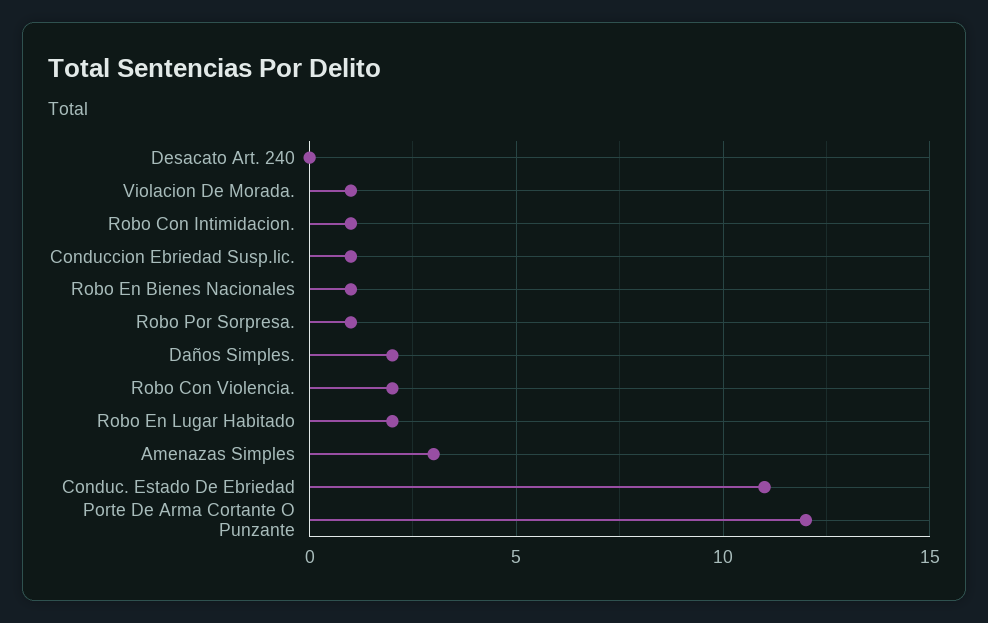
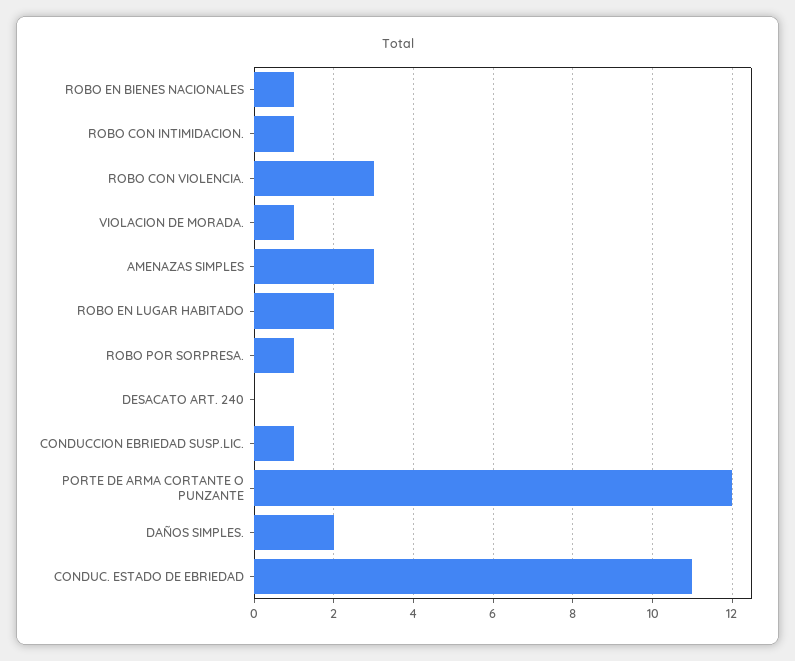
  {
    "Desacato Art. 240": 0,
    "Violacion De Morada.": 1,
    "Robo Con Intimidacion.": 1,
    "Conduccion Ebriedad Susp.lic.": 1,
    "Robo En Bienes Nacionales": 1,
    "Robo Por Sorpresa.": 1,
    "Daños Simples.": 2,
-   "Robo Con Violencia.": 2,
+   "Robo Con Violencia.": 3,
    "Robo En Lugar Habitado": 2,
    "Amenazas Simples": 3,
    "Conduc. Estado De Ebriedad": 11,
    "Porte De Arma Cortante O Punzante": 12
  }

